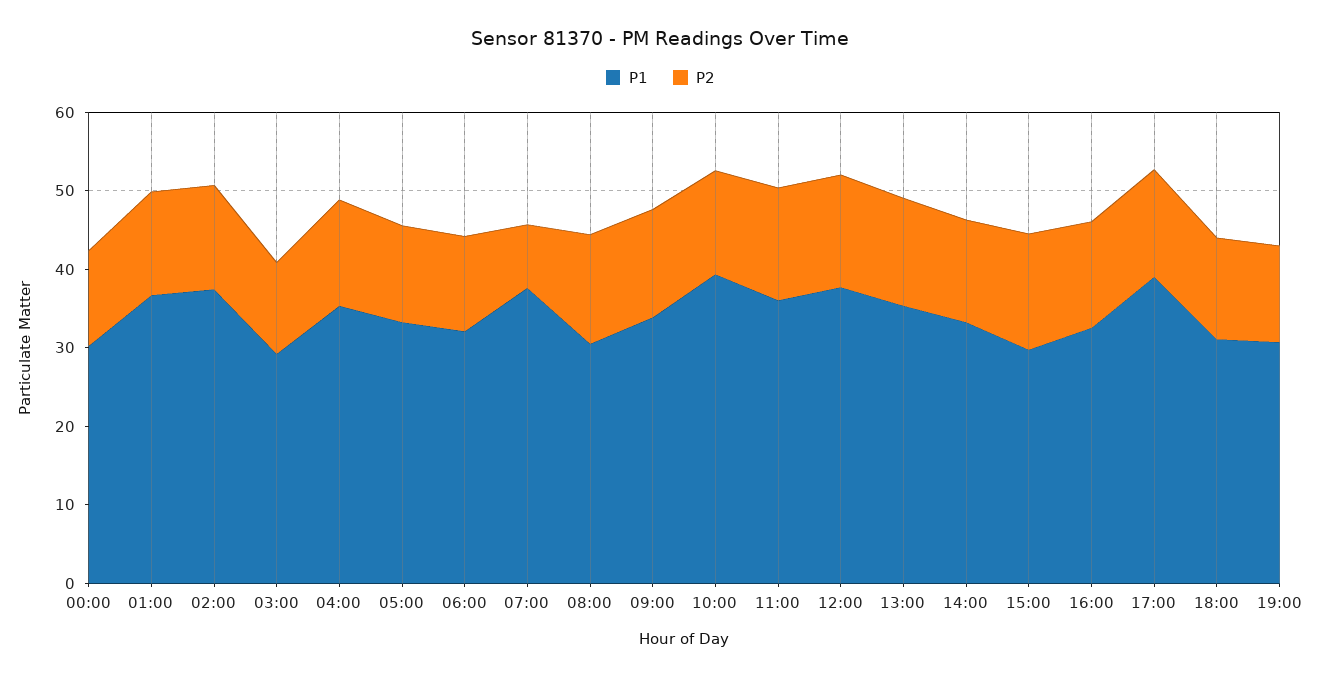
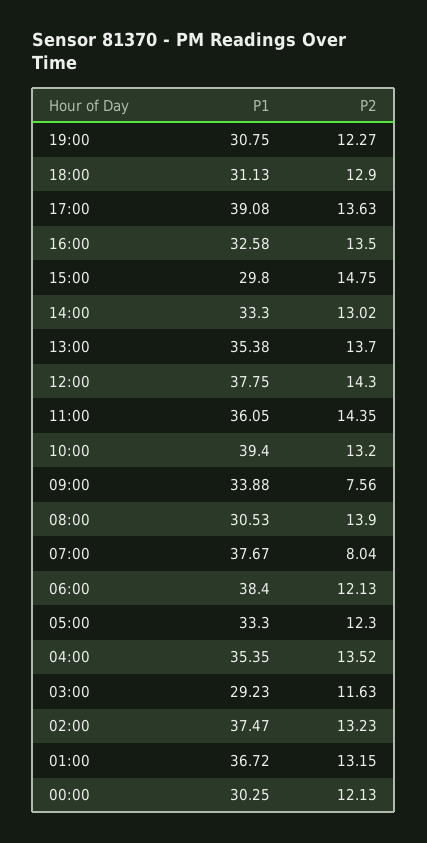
  {
    "P1": {
      "00:00": 30.25,
      "01:00": 36.72,
      "02:00": 37.47,
      "03:00": 29.23,
      "04:00": 35.35,
      "05:00": 33.3,
-     "06:00": 32,
+     "06:00": 38.4,
      "07:00": 37.67,
      "08:00": 30.53,
      "09:00": 33.88,
      "10:00": 39.4,
      "11:00": 36.05,
      "12:00": 37.75,
      "13:00": 35.38,
      "14:00": 33.3,
      "15:00": 29.8,
      "16:00": 32.58,
      "17:00": 39.08,
      "18:00": 31.13,
      "19:00": 30.75
    },
    "P2": {
      "00:00": 12.13,
      "01:00": 13.15,
      "02:00": 13.23,
      "03:00": 11.63,
      "04:00": 13.52,
      "05:00": 12.3,
      "06:00": 12.13,
      "07:00": 8.04,
      "08:00": 13.9,
-     "09:00": 14,
+     "09:00": 7.56,
      "10:00": 13.2,
      "11:00": 14.35,
      "12:00": 14.3,
      "13:00": 13.7,
      "14:00": 13.02,
      "15:00": 14.75,
      "16:00": 13.5,
      "17:00": 13.63,
      "18:00": 12.9,
      "19:00": 12.27
    }
  }

